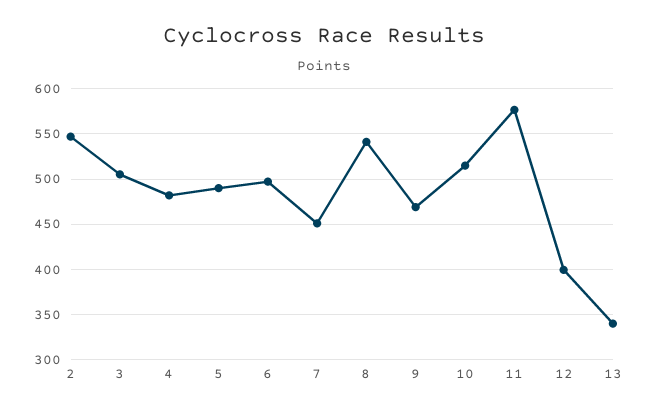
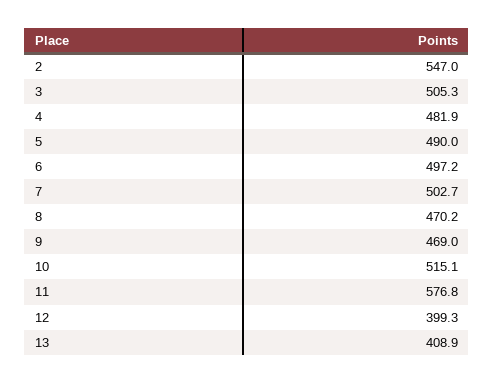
  {
    "2": 547,
    "3": 505.3,
    "4": 481.9,
    "5": 490,
    "6": 497.2,
-   "7": 450,
+   "7": 502.7,
-   "8": 540,
+   "8": 470.2,
    "9": 469,
    "10": 515.1,
    "11": 576.8,
    "12": 399.3,
-   "13": 340
+   "13": 408.9
  }

